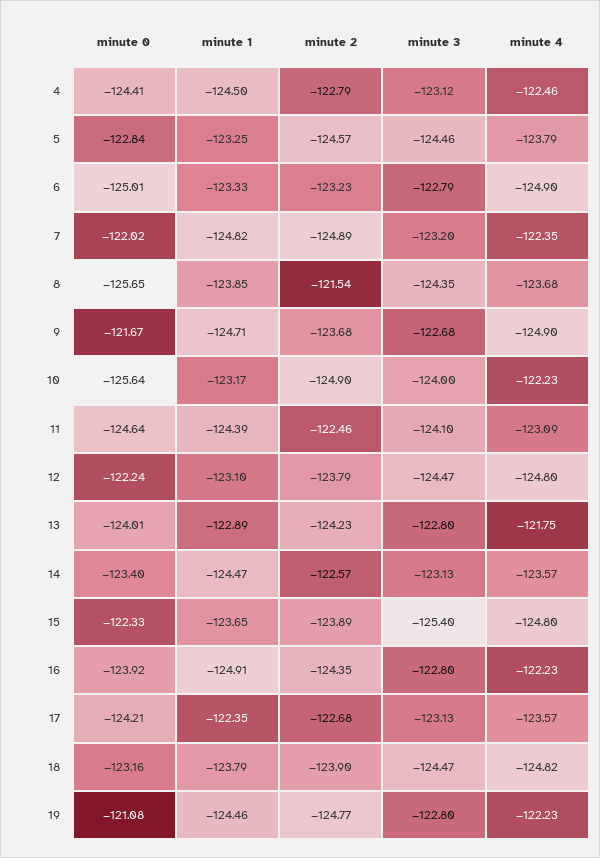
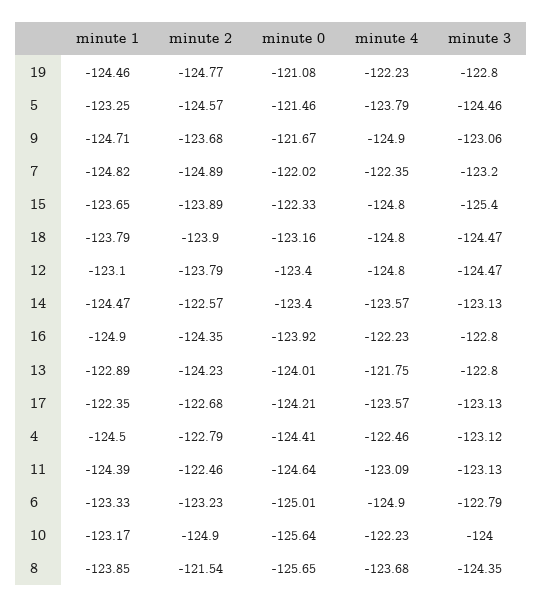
  {
    "minute 0": {
      "4": -124.41,
-     "5": -122.84,
+     "5": -121.46,
      "6": -125.01,
      "7": -122.02,
      "8": -125.65,
      "9": -121.67,
      "10": -125.64,
      "11": -124.64,
-     "12": -122.24,
+     "12": -123.4,
      "13": -124.01,
      "14": -123.4,
      "15": -122.33,
      "16": -123.92,
      "17": -124.21,
      "18": -123.16,
      "19": -121.08
    },
    "minute 1": {
      "4": -124.5,
      "5": -123.25,
      "6": -123.33,
      "7": -124.82,
      "8": -123.85,
      "9": -124.71,
      "10": -123.17,
      "11": -124.39,
      "12": -123.1,
      "13": -122.89,
      "14": -124.47,
      "15": -123.65,
-     "16": -124.91,
+     "16": -124.9,
      "17": -122.35,
      "18": -123.79,
      "19": -124.46
    },
    "minute 2": {
      "4": -122.79,
      "5": -124.57,
      "6": -123.23,
      "7": -124.89,
      "8": -121.54,
      "9": -123.68,
      "10": -124.9,
      "11": -122.46,
      "12": -123.79,
      "13": -124.23,
      "14": -122.57,
      "15": -123.89,
      "16": -124.35,
      "17": -122.68,
      "18": -123.9,
      "19": -124.77
    },
    "minute 3": {
      "4": -123.12,
      "5": -124.46,
      "6": -122.79,
      "7": -123.2,
      "8": -124.35,
-     "9": -122.68,
+     "9": -123.06,
      "10": -124,
-     "11": -124.1,
+     "11": -123.13,
      "12": -124.47,
      "13": -122.8,
      "14": -123.13,
      "15": -125.4,
      "16": -122.8,
      "17": -123.13,
      "18": -124.47,
      "19": -122.8
    },
    "minute 4": {
      "4": -122.46,
      "5": -123.79,
      "6": -124.9,
      "7": -122.35,
      "8": -123.68,
      "9": -124.9,
      "10": -122.23,
      "11": -123.09,
      "12": -124.8,
      "13": -121.75,
      "14": -123.57,
      "15": -124.8,
      "16": -122.23,
      "17": -123.57,
-     "18": -124.82,
+     "18": -124.8,
      "19": -122.23
    }
  }

